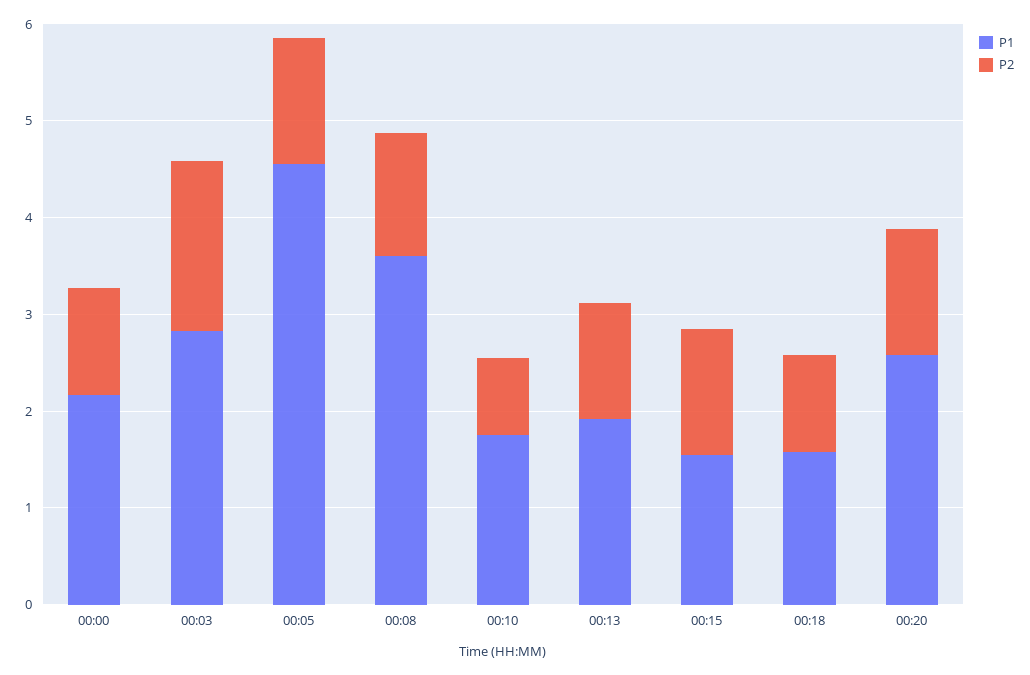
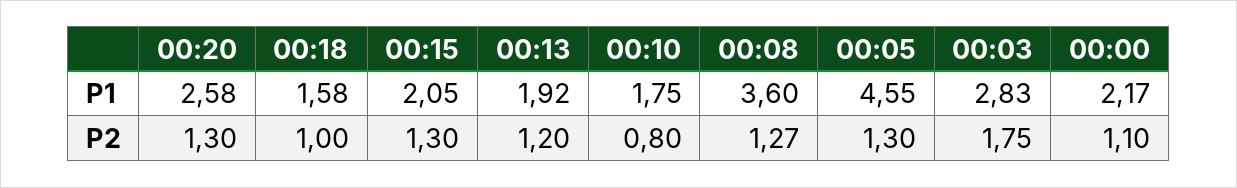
  {
    "P1": {
      "00:00": 2.17,
      "00:03": 2.83,
      "00:05": 4.55,
      "00:08": 3.6,
      "00:10": 1.75,
      "00:13": 1.92,
-     "00:15": 1.6,
+     "00:15": 2.05,
      "00:18": 1.58,
      "00:20": 2.58
    },
    "P2": {
      "00:00": 1.1,
      "00:03": 1.75,
      "00:05": 1.3,
      "00:08": 1.27,
      "00:10": 0.8,
      "00:13": 1.2,
      "00:15": 1.3,
      "00:18": 1,
      "00:20": 1.3
    }
  }

